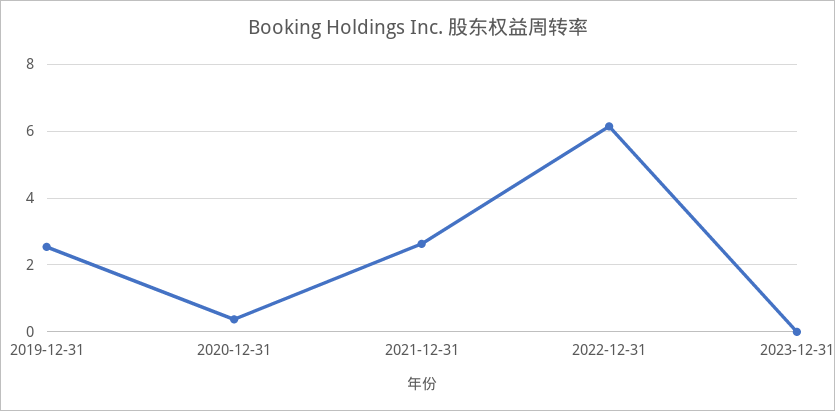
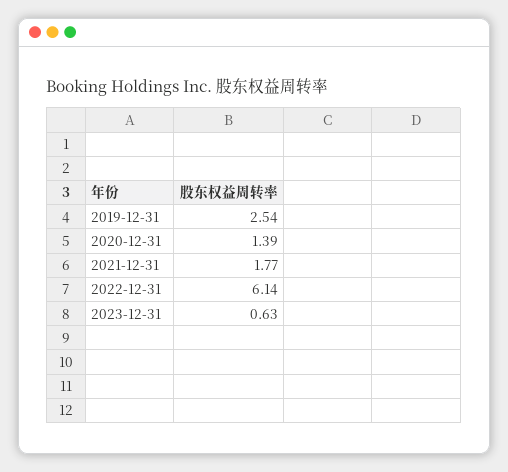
  {
    "2019-12-31": 2.54,
-   "2020-12-31": 0.4,
+   "2020-12-31": 1.39,
-   "2021-12-31": 2.6,
+   "2021-12-31": 1.77,
    "2022-12-31": 6.14,
-   "2023-12-31": 0
+   "2023-12-31": 0.63
  }

